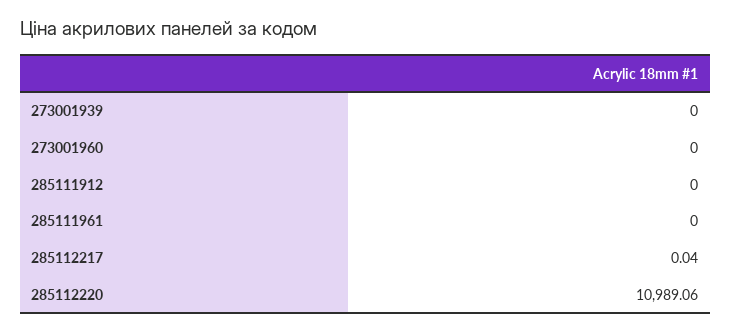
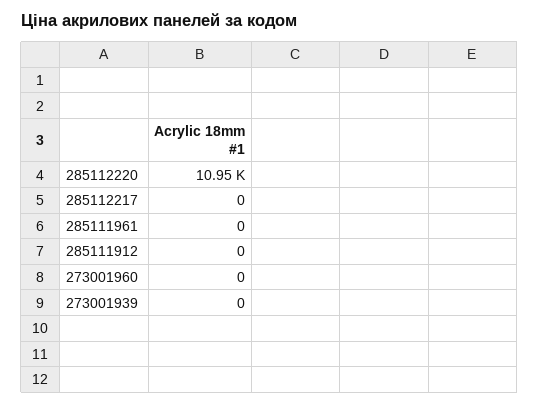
  {
    "273001939": 0,
    "273001960": 0,
    "285111912": 0,
    "285111961": 0,
-   "285112217": 0.04,
+   "285112217": 0,
-   "285112220": 10989.06
+   "285112220": 10950
  }

